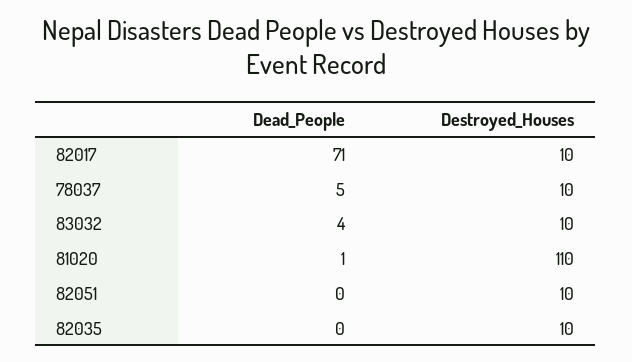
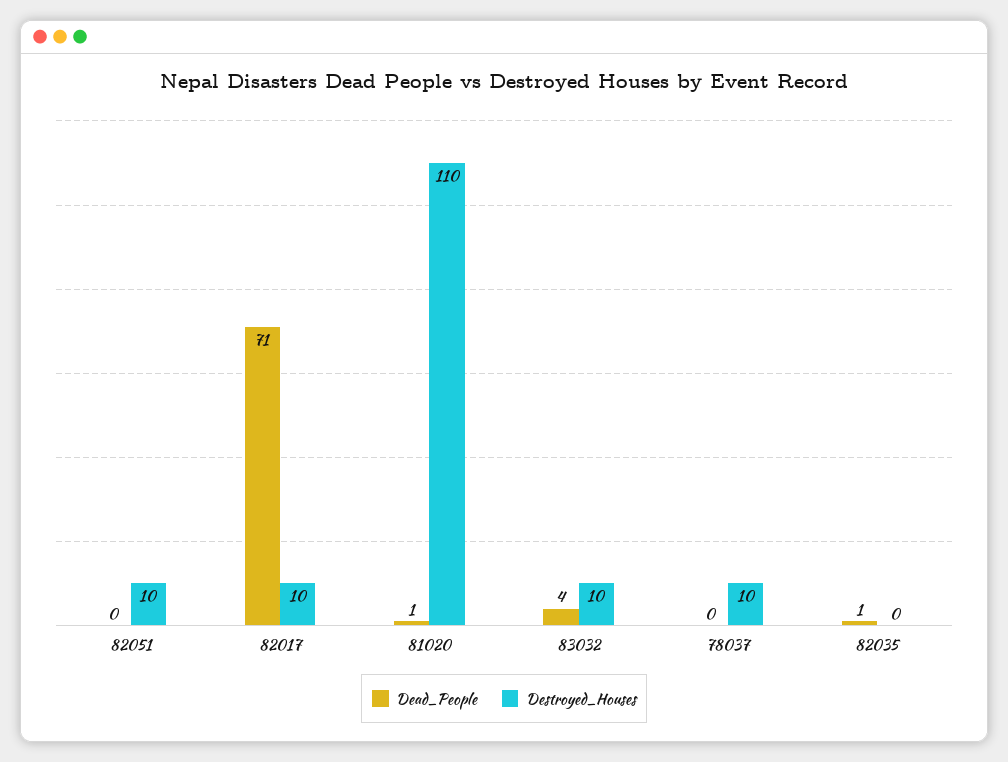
  {
    "Dead_People": {
      "82017": 71,
-     "78037": 5,
+     "78037": 0,
      "83032": 4,
      "81020": 1,
      "82051": 0,
-     "82035": 0
+     "82035": 1
    },
    "Destroyed_Houses": {
      "82017": 10,
      "78037": 10,
      "83032": 10,
      "81020": 110,
      "82051": 10,
-     "82035": 10
+     "82035": 0
    }
  }

